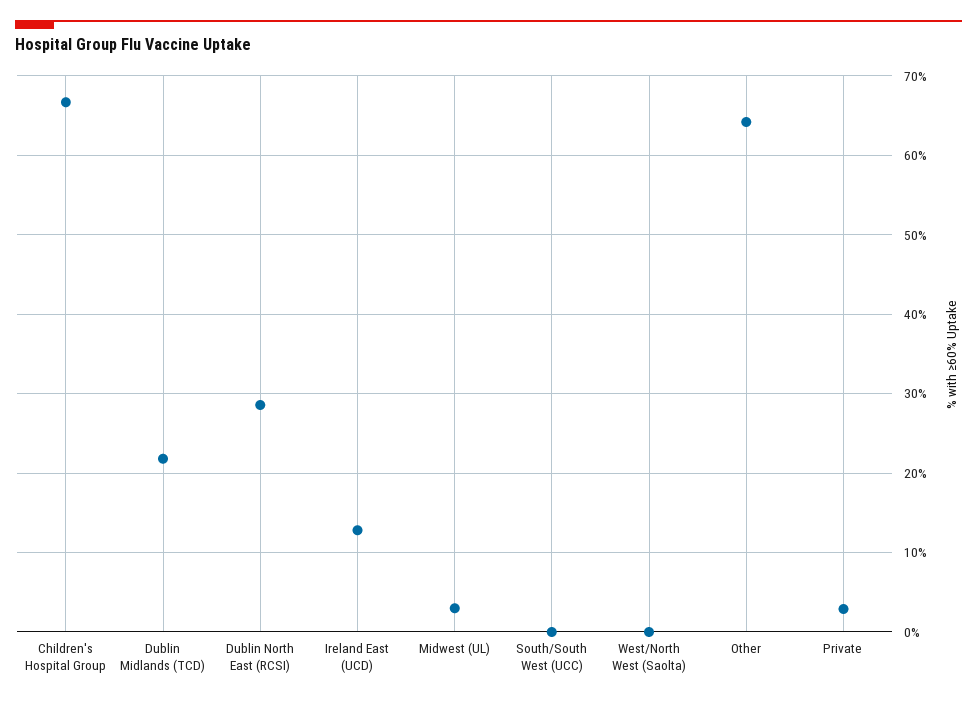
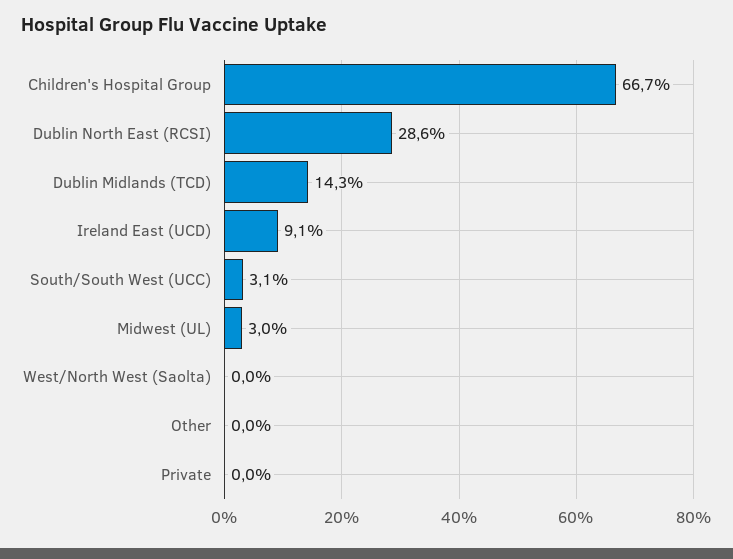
  {
    "Children's Hospital Group": 66.7,
-   "Dublin Midlands (TCD)": 22,
+   "Dublin Midlands (TCD)": 14.3,
    "Dublin North East (RCSI)": 28.6,
-   "Ireland East (UCD)": 13,
+   "Ireland East (UCD)": 9.1,
    "Midwest (UL)": 3,
-   "South/South West (UCC)": 0,
+   "South/South West (UCC)": 3.1,
    "West/North West (Saolta)": 0,
-   "Other": 64,
+   "Other": 0,
-   "Private": 3
+   "Private": 0
  }

